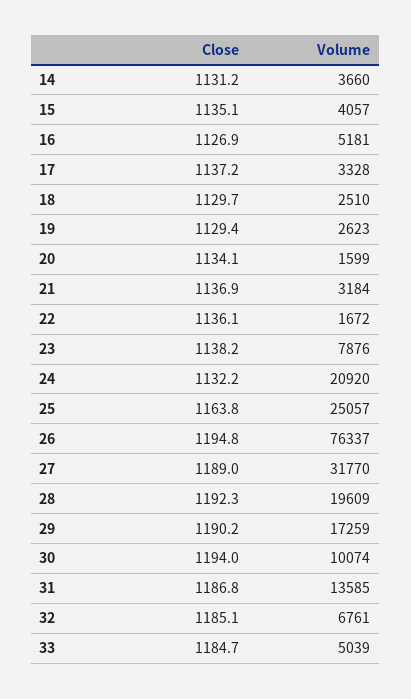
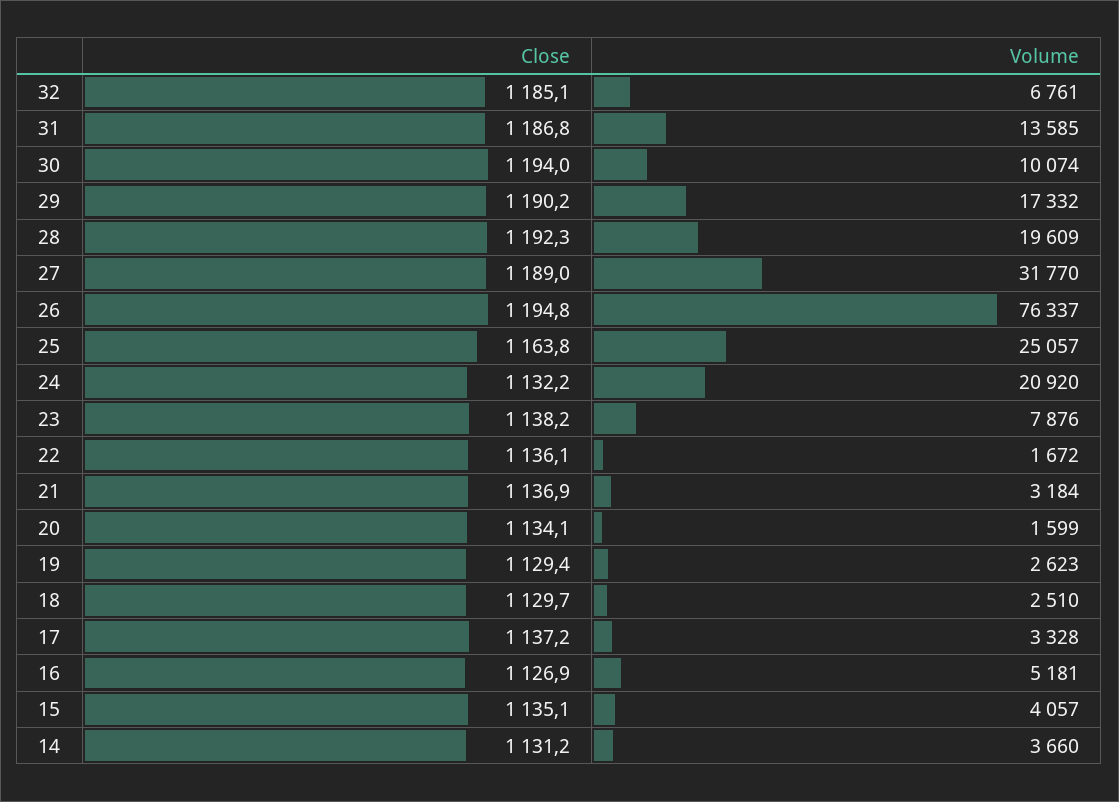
  {
    "Close": {
      "14": 1131.2,
      "15": 1135.1,
      "16": 1126.9,
      "17": 1137.2,
      "18": 1129.7,
      "19": 1129.4,
      "20": 1134.1,
      "21": 1136.9,
      "22": 1136.1,
      "23": 1138.2,
      "24": 1132.2,
      "25": 1163.8,
      "26": 1194.8,
      "27": 1189,
      "28": 1192.3,
      "29": 1190.2,
      "30": 1194,
      "31": 1186.8,
-     "32": 1185.1,
+     "32": 1185.1
-     "33": 1184.7
    },
    "Volume": {
      "14": 3660,
      "15": 4057,
      "16": 5181,
      "17": 3328,
      "18": 2510,
      "19": 2623,
      "20": 1599,
      "21": 3184,
      "22": 1672,
      "23": 7876,
      "24": 20920,
      "25": 25057,
      "26": 76337,
      "27": 31770,
      "28": 19609,
-     "29": 17259,
+     "29": 17332,
      "30": 10074,
      "31": 13585,
-     "32": 6761,
+     "32": 6761
-     "33": 5039
    }
  }

